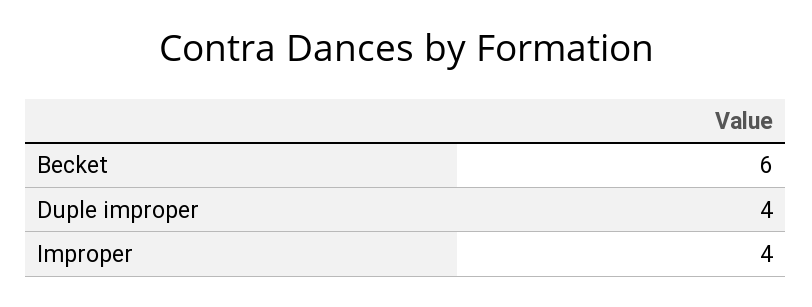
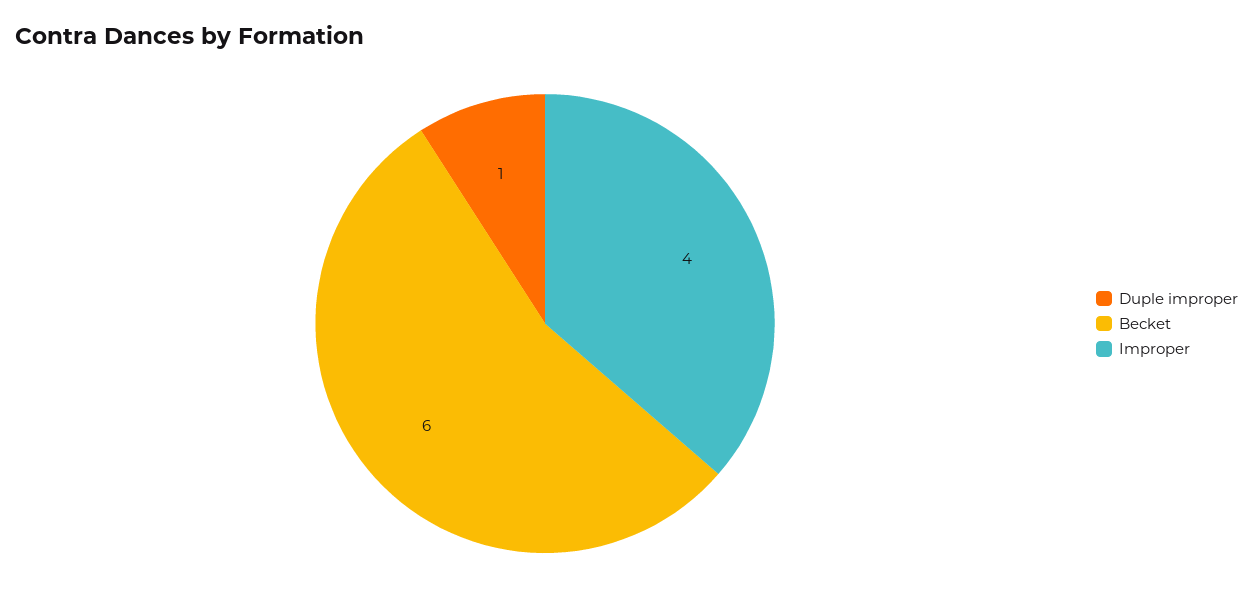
  {
    "Becket": 6,
-   "Duple improper": 4,
+   "Duple improper": 1,
    "Improper": 4
  }

